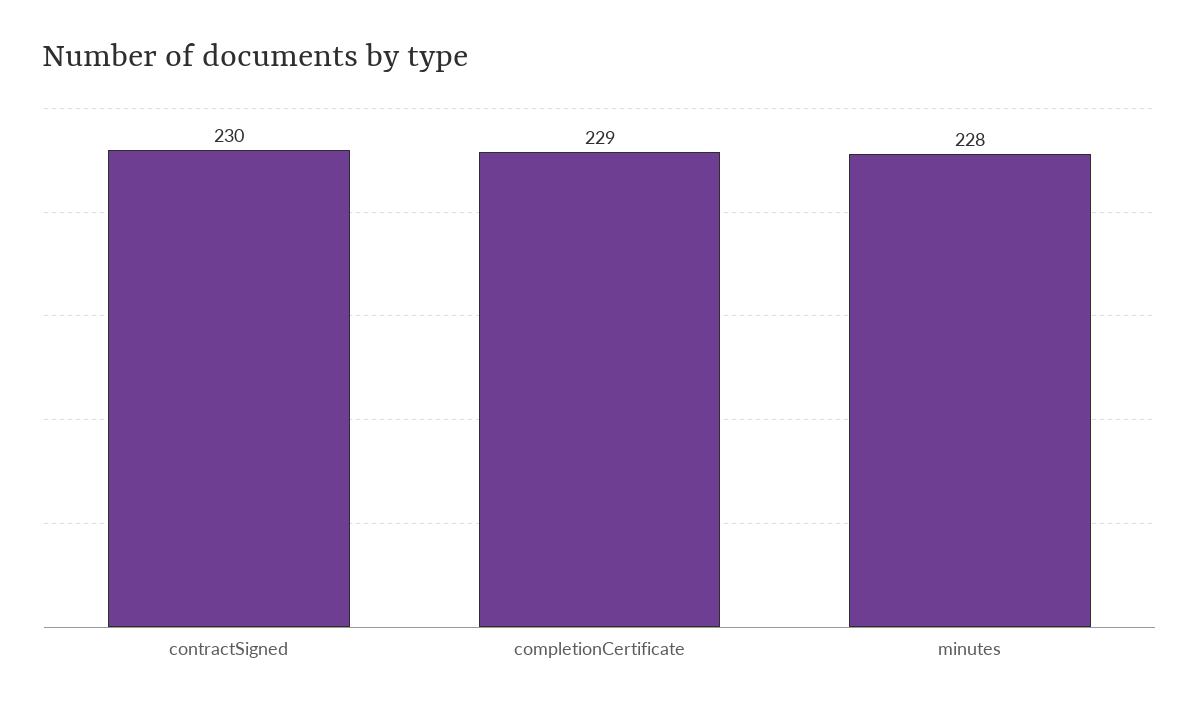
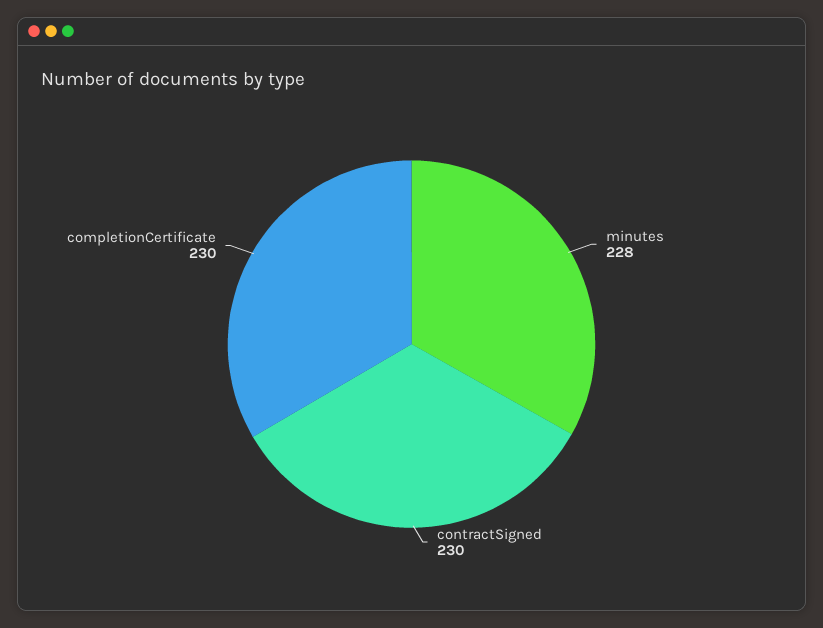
  {
    "contractSigned": 230,
-   "completionCertificate": 229,
+   "completionCertificate": 230,
    "minutes": 228
  }

